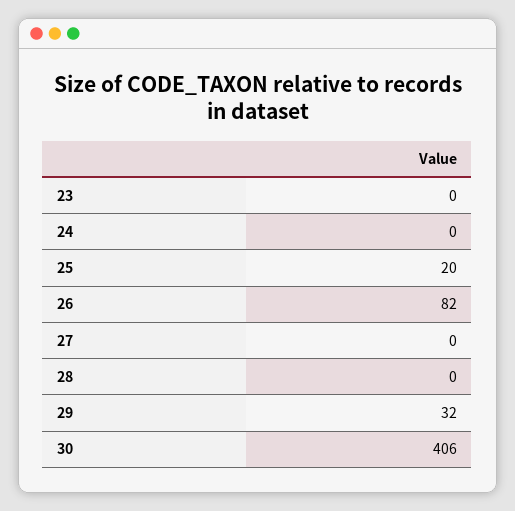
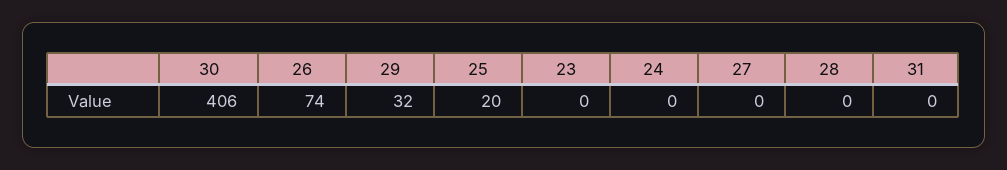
  {
    "23": 0,
    "24": 0,
    "25": 20,
-   "26": 82,
+   "26": 74,
    "27": 0,
    "28": 0,
    "29": 32,
-   "30": 406
+   "30": 406,
+   "31": 0
  }

